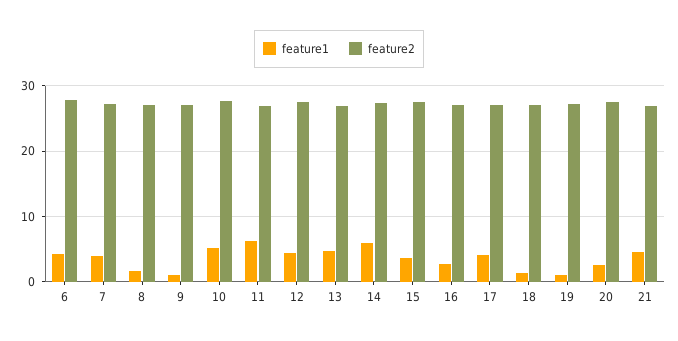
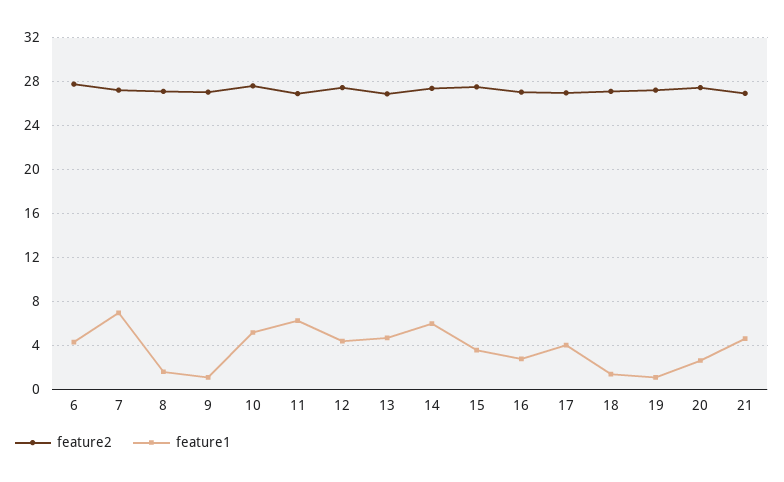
  {
    "feature1": {
      "6": 4,
-     "7": 4,
+     "7": 7,
      "8": 2,
      "9": 1,
      "10": 5,
      "11": 6,
      "12": 4,
      "13": 5,
      "14": 6,
      "15": 4,
      "16": 3,
      "17": 4,
      "18": 1,
      "19": 1,
      "20": 3,
      "21": 5
    },
    "feature2": {
      "6": 28,
      "7": 27,
      "8": 27,
      "9": 27,
      "10": 28,
      "11": 27,
      "12": 27,
      "13": 27,
      "14": 27,
      "15": 28,
      "16": 27,
      "17": 27,
      "18": 27,
      "19": 27,
      "20": 27,
      "21": 27
    }
  }

